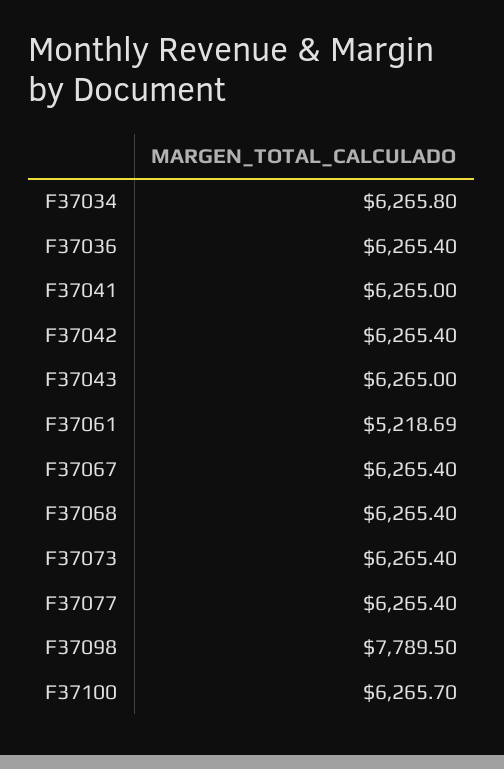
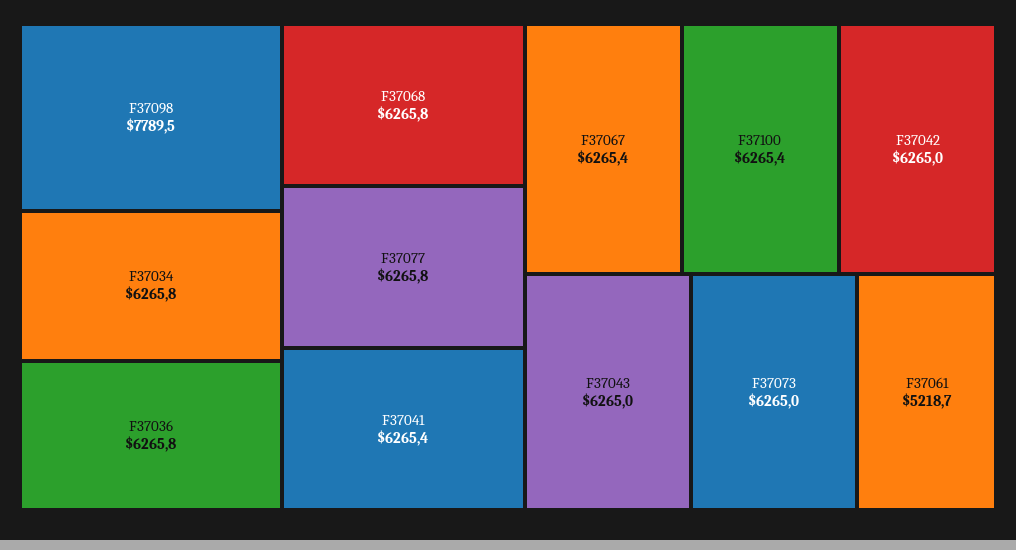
  {
    "F37034": 6265.8,
-   "F37036": 6265.4,
+   "F37036": 6265.8,
-   "F37041": 6265,
+   "F37041": 6265.4,
-   "F37042": 6265.4,
+   "F37042": 6265,
    "F37043": 6265,
    "F37061": 5218.69,
    "F37067": 6265.4,
-   "F37068": 6265.4,
+   "F37068": 6265.8,
-   "F37073": 6265.4,
+   "F37073": 6265,
-   "F37077": 6265.4,
+   "F37077": 6265.8,
    "F37098": 7789.5,
-   "F37100": 6265.7
+   "F37100": 6265.4
  }

